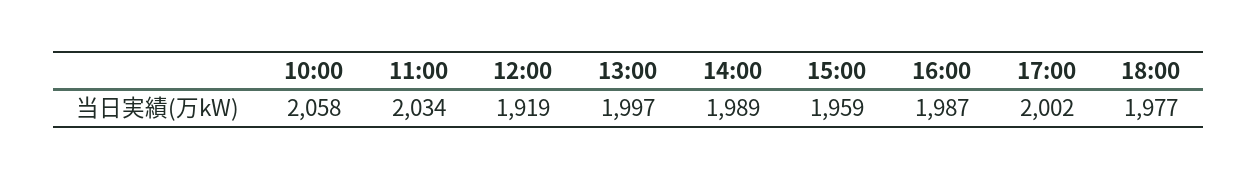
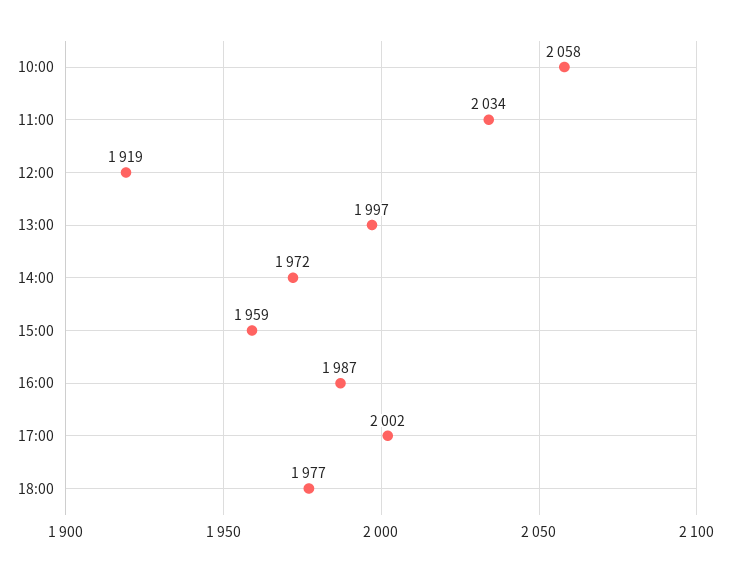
  {
    "10:00": 2058,
    "11:00": 2034,
    "12:00": 1919,
    "13:00": 1997,
-   "14:00": 1989,
+   "14:00": 1972,
    "15:00": 1959,
    "16:00": 1987,
    "17:00": 2002,
    "18:00": 1977
  }

